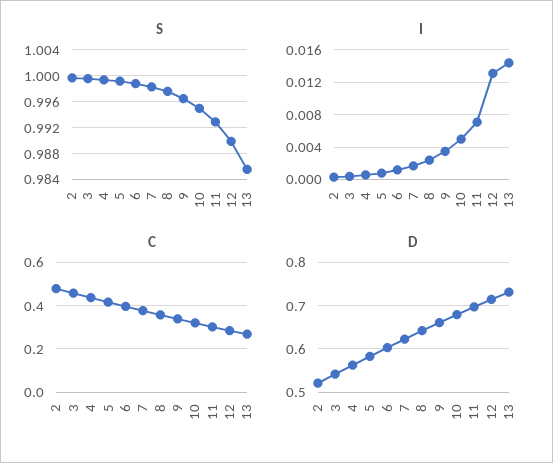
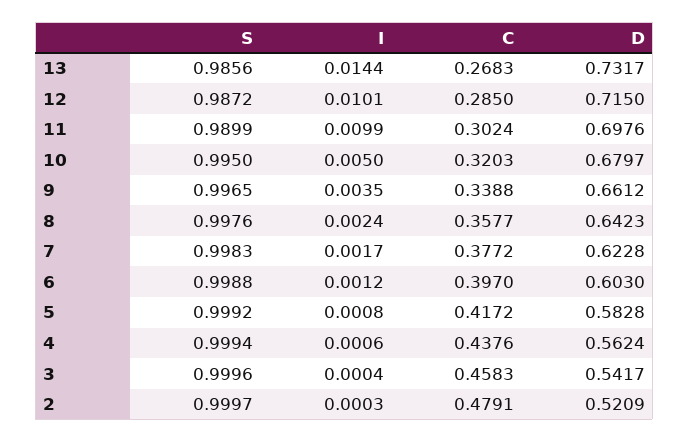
  {
    "S": {
      "2": 0.9997,
      "3": 0.9996,
      "4": 0.9994,
      "5": 0.9992,
      "6": 0.9988,
      "7": 0.9983,
      "8": 0.9976,
      "9": 0.9965,
      "10": 0.995,
-     "11": 0.993,
+     "11": 0.9899,
-     "12": 0.99,
+     "12": 0.9872,
      "13": 0.9856
    },
    "I": {
      "2": 0.0003,
      "3": 0.0004,
      "4": 0.0006,
      "5": 0.0008,
      "6": 0.0012,
      "7": 0.0017,
      "8": 0.0024,
      "9": 0.0035,
      "10": 0.005,
-     "11": 0.007,
+     "11": 0.0099,
-     "12": 0.013,
+     "12": 0.0101,
      "13": 0.0144
    },
    "C": {
      "2": 0.4791,
      "3": 0.4583,
      "4": 0.4376,
      "5": 0.4172,
      "6": 0.397,
      "7": 0.3772,
      "8": 0.3577,
      "9": 0.3388,
      "10": 0.3203,
      "11": 0.3024,
      "12": 0.285,
      "13": 0.2683
    },
    "D": {
      "2": 0.5209,
      "3": 0.5417,
      "4": 0.5624,
      "5": 0.5828,
      "6": 0.603,
      "7": 0.6228,
      "8": 0.6423,
      "9": 0.6612,
      "10": 0.6797,
      "11": 0.6976,
      "12": 0.715,
      "13": 0.7317
    }
  }

